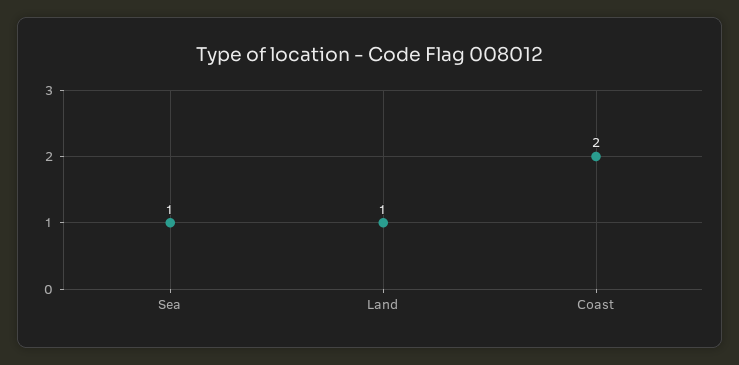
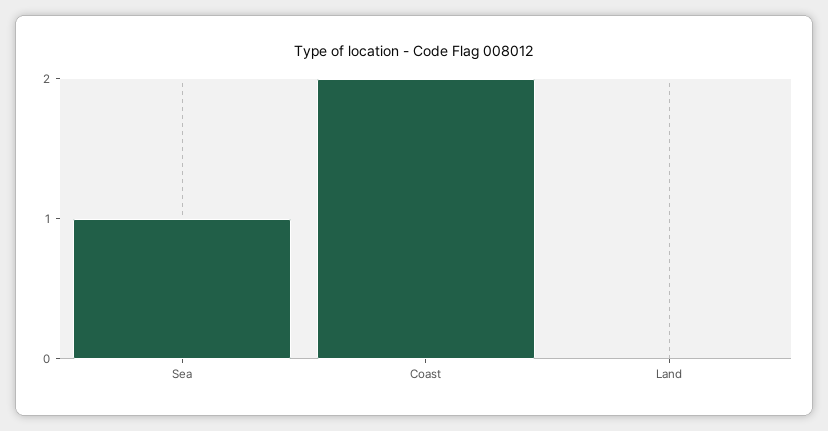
  {
    "Sea": 1,
-   "Land": 1,
+   "Land": 0,
    "Coast": 2
  }

